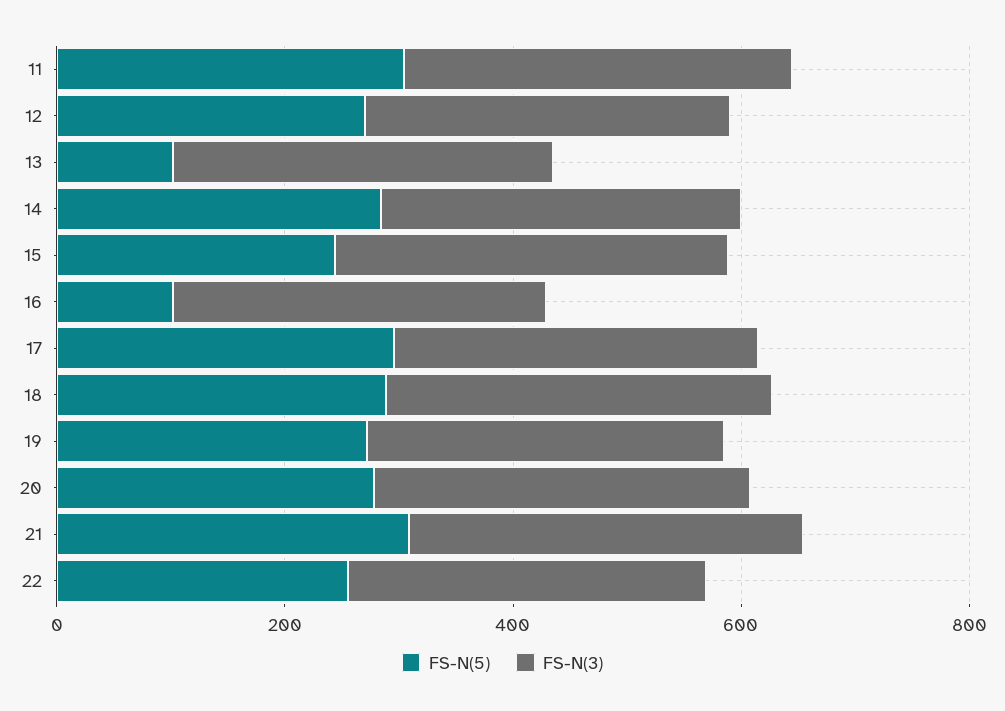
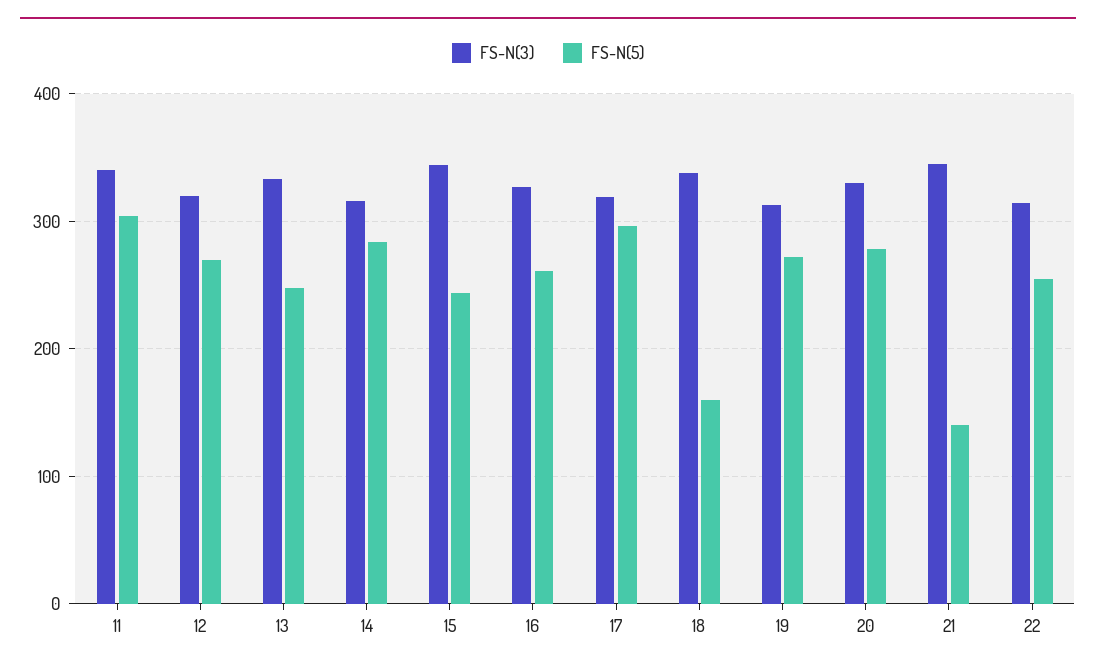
  {
    "FS-N(5)": {
      "11": 300,
      "12": 270,
-     "13": 100,
+     "13": 250,
      "14": 280,
      "15": 240,
-     "16": 100,
+     "16": 260,
      "17": 300,
-     "18": 300,
+     "18": 160,
      "19": 270,
      "20": 280,
-     "21": 300,
+     "21": 140,
      "22": 260
    },
    "FS-N(3)": {
      "11": 340,
      "12": 320,
      "13": 330,
      "14": 320,
      "15": 340,
      "16": 330,
      "17": 320,
      "18": 340,
      "19": 310,
      "20": 330,
      "21": 350,
      "22": 310
    }
  }

